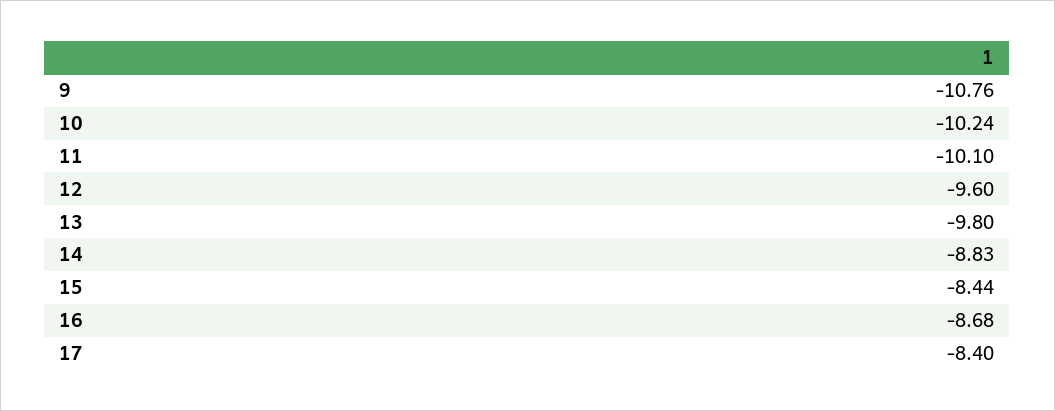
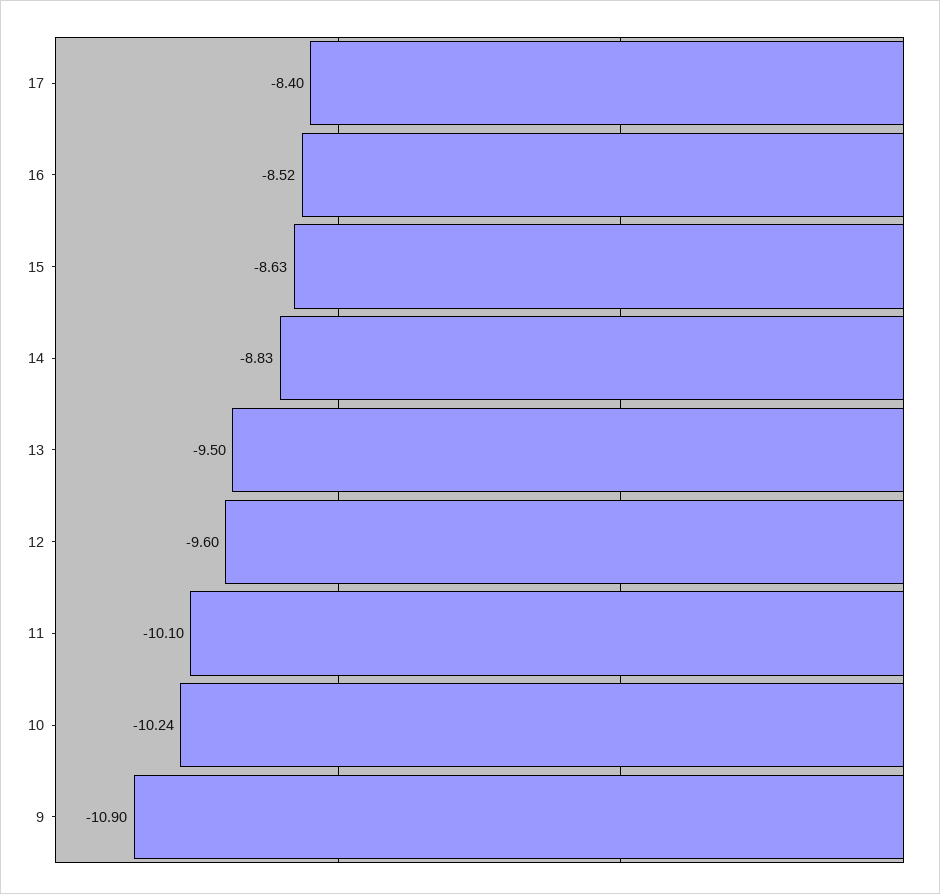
  {
-   "9": -10.76,
+   "9": -10.9,
    "10": -10.24,
    "11": -10.1,
    "12": -9.6,
-   "13": -9.8,
+   "13": -9.5,
    "14": -8.83,
-   "15": -8.44,
+   "15": -8.63,
-   "16": -8.68,
+   "16": -8.52,
    "17": -8.4
  }

